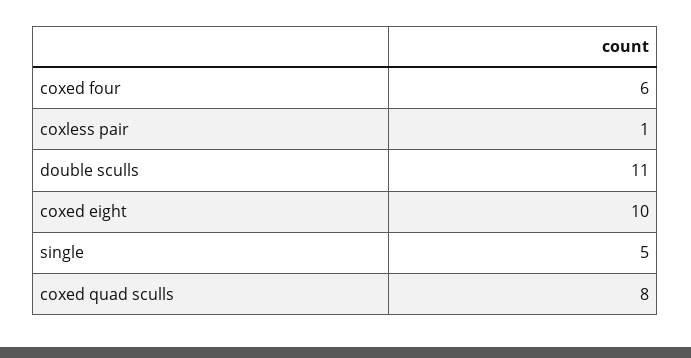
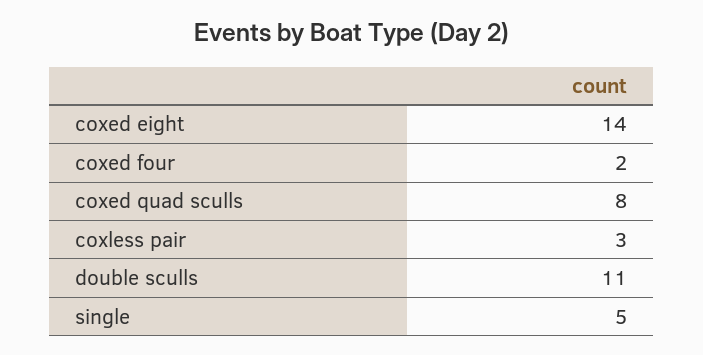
  {
-   "coxed four": 6,
+   "coxed four": 2,
-   "coxless pair": 1,
+   "coxless pair": 3,
    "double sculls": 11,
-   "coxed eight": 10,
+   "coxed eight": 14,
    "single": 5,
    "coxed quad sculls": 8
  }

